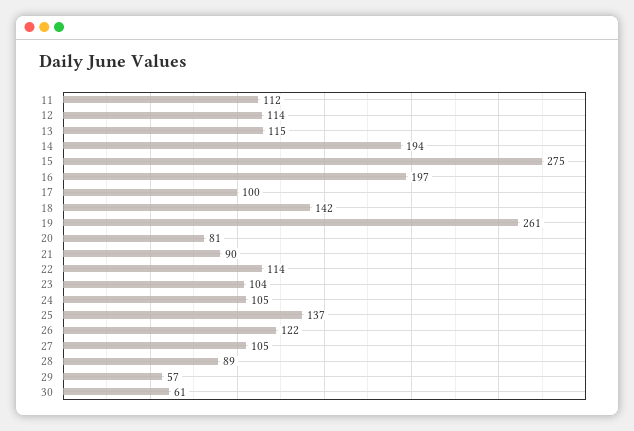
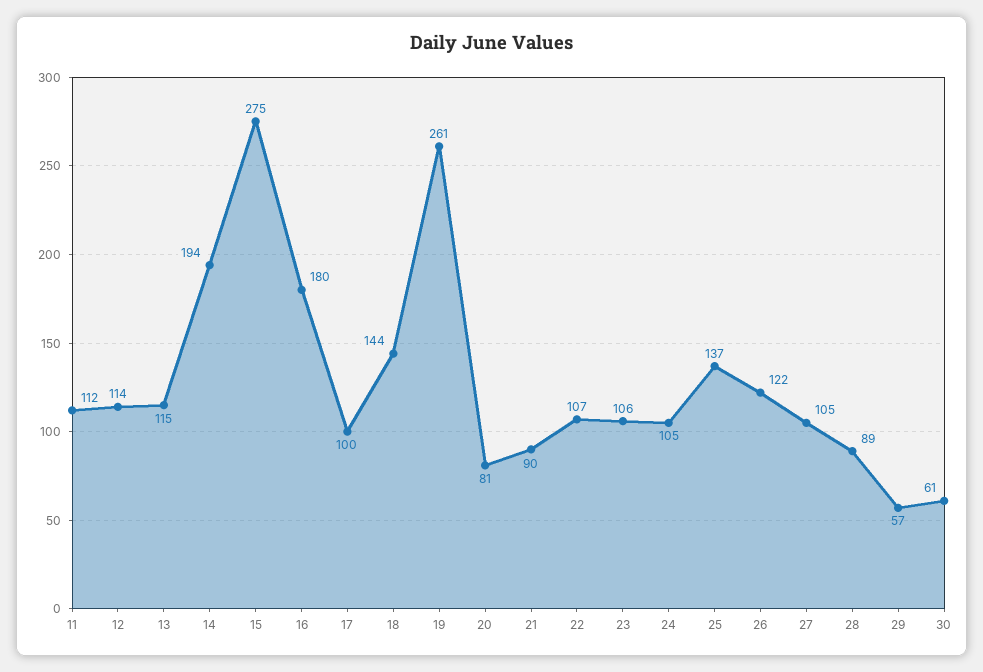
  {
    "11": 112,
    "12": 114,
    "13": 115,
    "14": 194,
    "15": 275,
-   "16": 197,
+   "16": 180,
    "17": 100,
-   "18": 142,
+   "18": 144,
    "19": 261,
    "20": 81,
    "21": 90,
-   "22": 114,
+   "22": 107,
-   "23": 104,
+   "23": 106,
    "24": 105,
    "25": 137,
    "26": 122,
    "27": 105,
    "28": 89,
    "29": 57,
    "30": 61
  }

